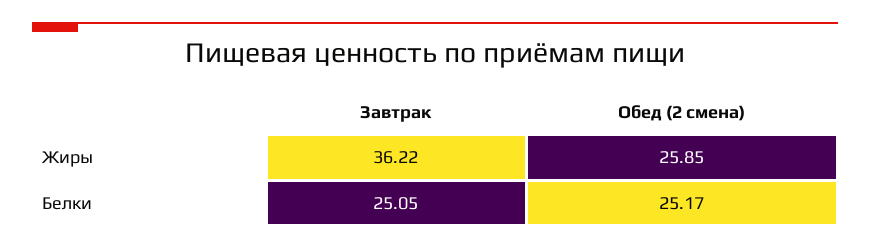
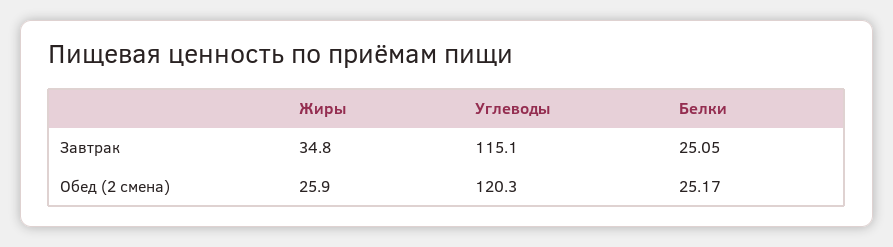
  {
    "Завтрак": {
-     "Жиры": 36.22,
+     "Жиры": 34.8,
-     "Белки": 25.05
+     "Белки": 25.05,
+     "Углеводы": 115.1
    },
    "Обед (2 смена)": {
      "Жиры": 25.85,
-     "Белки": 25.17
+     "Белки": 25.17,
+     "Углеводы": 120.3
    }
  }

